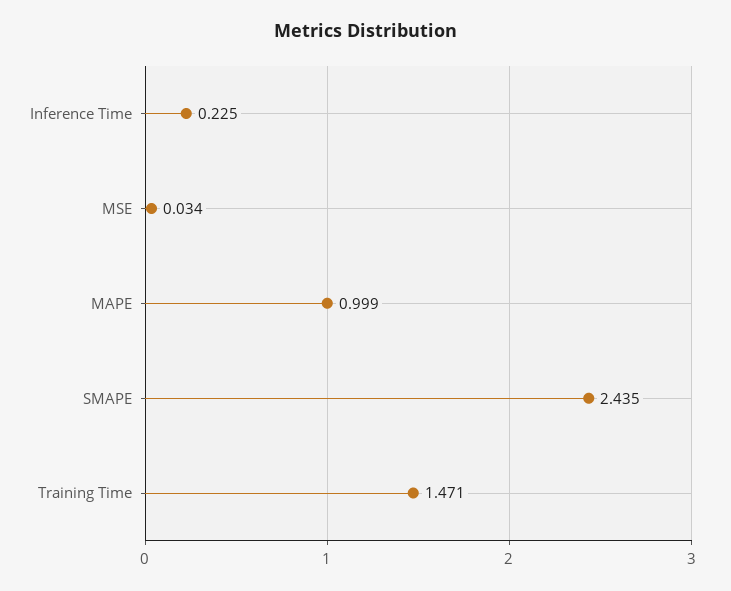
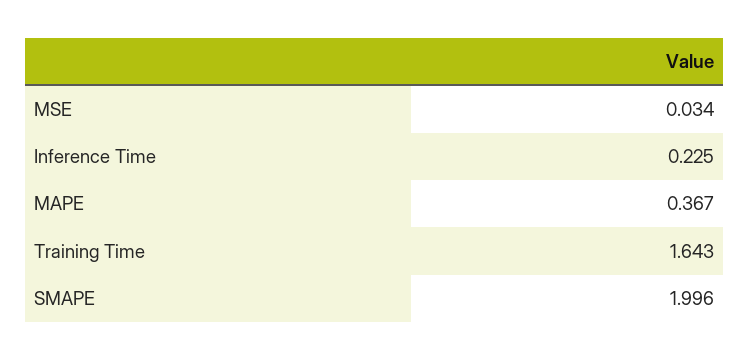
  {
    "Inference Time": 0.225,
    "MSE": 0.034,
-   "MAPE": 0.999,
+   "MAPE": 0.367,
-   "SMAPE": 2.435,
+   "SMAPE": 1.996,
-   "Training Time": 1.471
+   "Training Time": 1.643
  }

